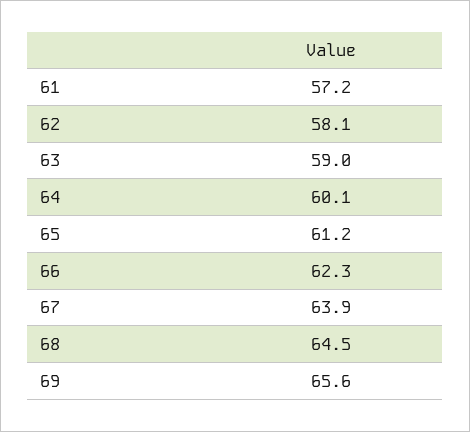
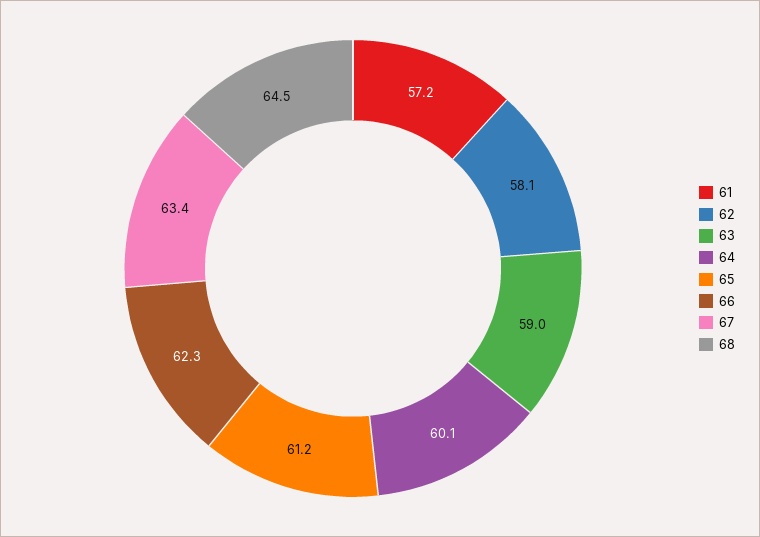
  {
    "61": 57.2,
    "62": 58.1,
    "63": 59,
    "64": 60.1,
    "65": 61.2,
    "66": 62.3,
-   "67": 63.9,
+   "67": 63.4,
-   "68": 64.5,
+   "68": 64.5
-   "69": 65.6
  }

